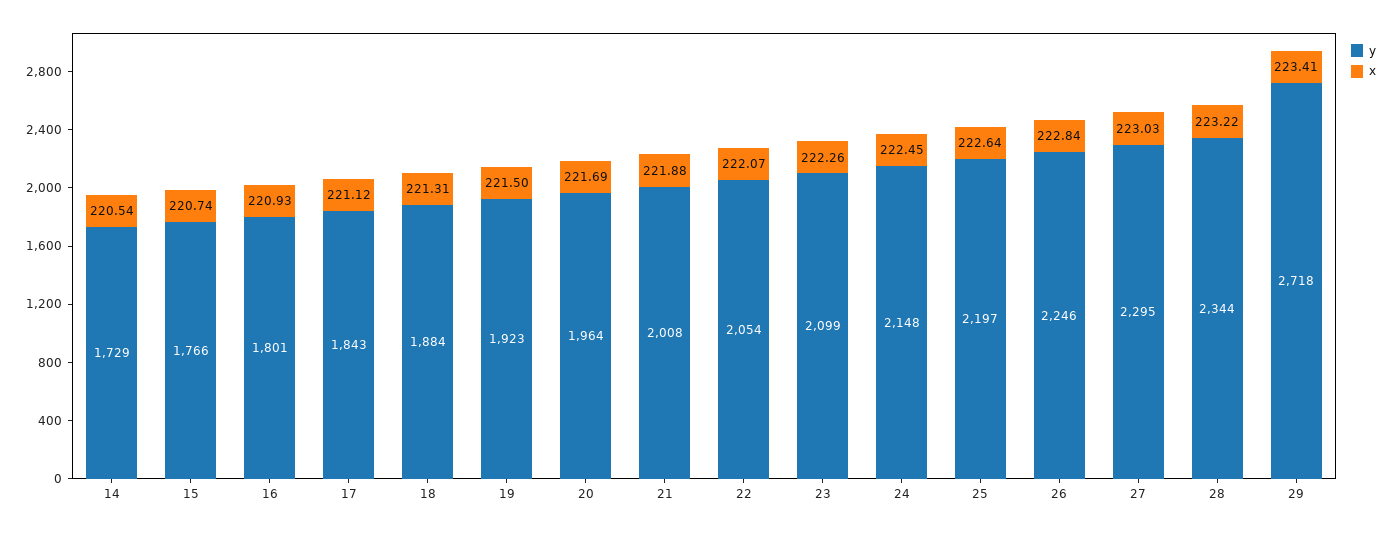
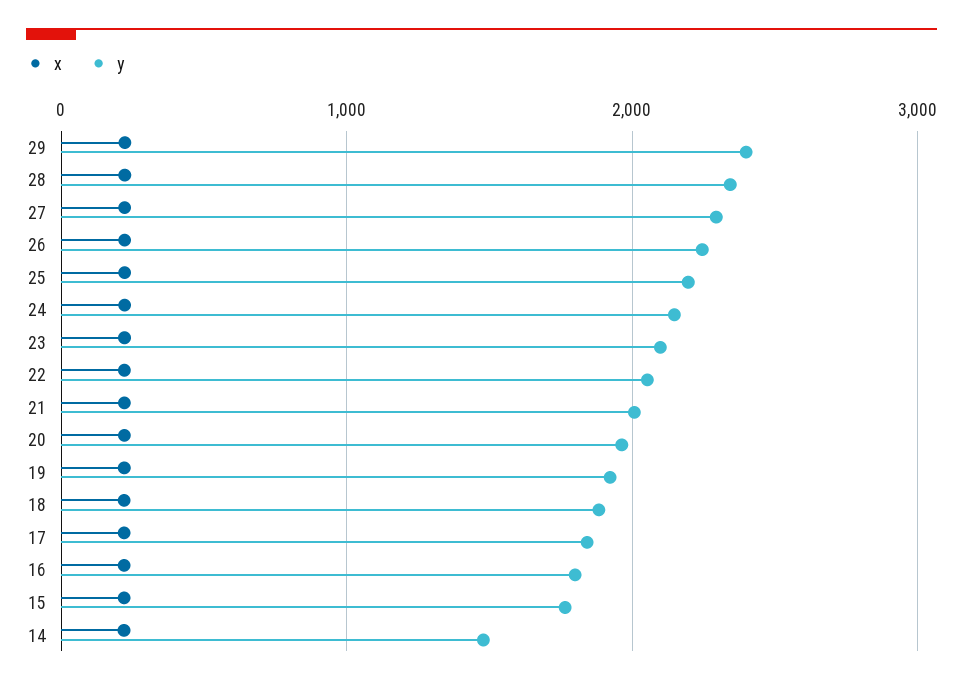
  {
    "y": {
-     "14": 1729,
+     "14": 1500,
      "15": 1766,
      "16": 1801,
      "17": 1843,
      "18": 1884,
      "19": 1923,
      "20": 1964,
      "21": 2008,
      "22": 2054,
      "23": 2099,
      "24": 2148,
      "25": 2197,
      "26": 2246,
      "27": 2295,
      "28": 2344,
-     "29": 2718
+     "29": 2400
    },
    "x": {
      "14": 220.54,
      "15": 220.74,
      "16": 220.93,
      "17": 221.12,
      "18": 221.31,
      "19": 221.5,
      "20": 221.69,
      "21": 221.88,
      "22": 222.07,
      "23": 222.26,
      "24": 222.45,
      "25": 222.64,
      "26": 222.84,
      "27": 223.03,
      "28": 223.22,
      "29": 223.41
    }
  }

